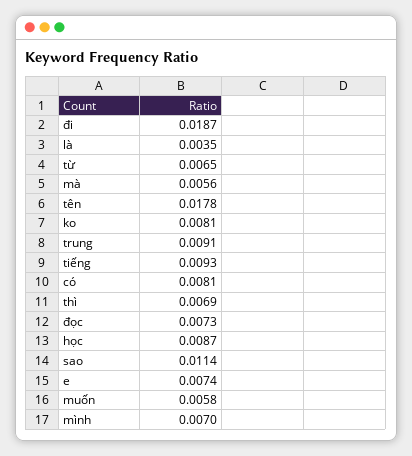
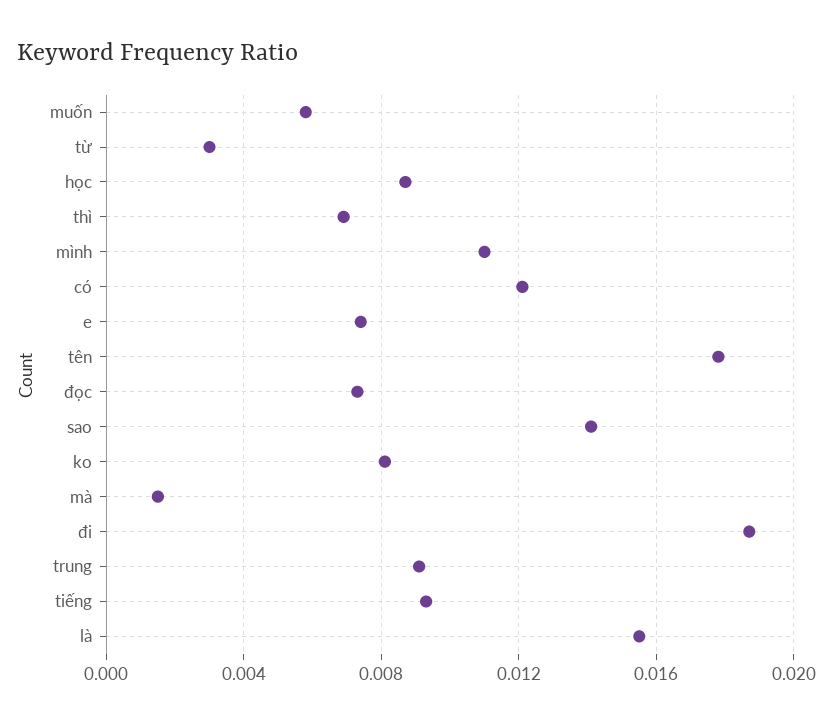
  {
    "đi": 0.0187,
-   "là": 0.0035,
+   "là": 0.0155,
-   "từ": 0.0065,
+   "từ": 0.003,
-   "mà": 0.0056,
+   "mà": 0.0015,
    "tên": 0.0178,
    "ko": 0.0081,
    "trung": 0.0091,
    "tiếng": 0.0093,
-   "có": 0.0081,
+   "có": 0.012,
    "thì": 0.0069,
    "đọc": 0.0073,
    "học": 0.0087,
-   "sao": 0.0114,
+   "sao": 0.014,
    "e": 0.0074,
    "muốn": 0.0058,
-   "mình": 0.007
+   "mình": 0.011
  }

